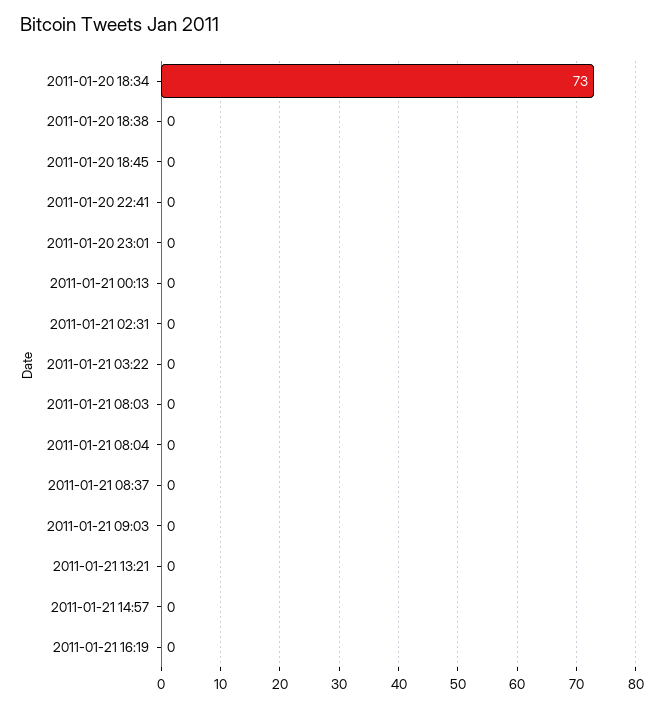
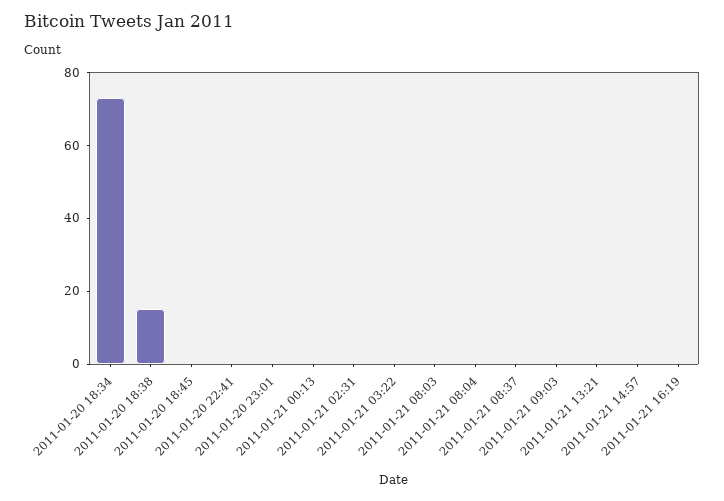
  {
    "2011-01-20 18:34": 73,
-   "2011-01-20 18:38": 0,
+   "2011-01-20 18:38": 15,
    "2011-01-20 18:45": 0,
    "2011-01-20 22:41": 0,
    "2011-01-20 23:01": 0,
    "2011-01-21 00:13": 0,
    "2011-01-21 02:31": 0,
    "2011-01-21 03:22": 0,
    "2011-01-21 08:03": 0,
    "2011-01-21 08:04": 0,
    "2011-01-21 08:37": 0,
    "2011-01-21 09:03": 0,
    "2011-01-21 13:21": 0,
    "2011-01-21 14:57": 0,
    "2011-01-21 16:19": 0
  }

